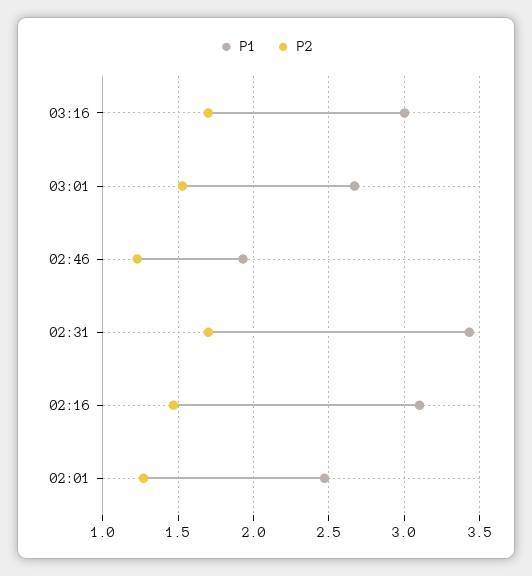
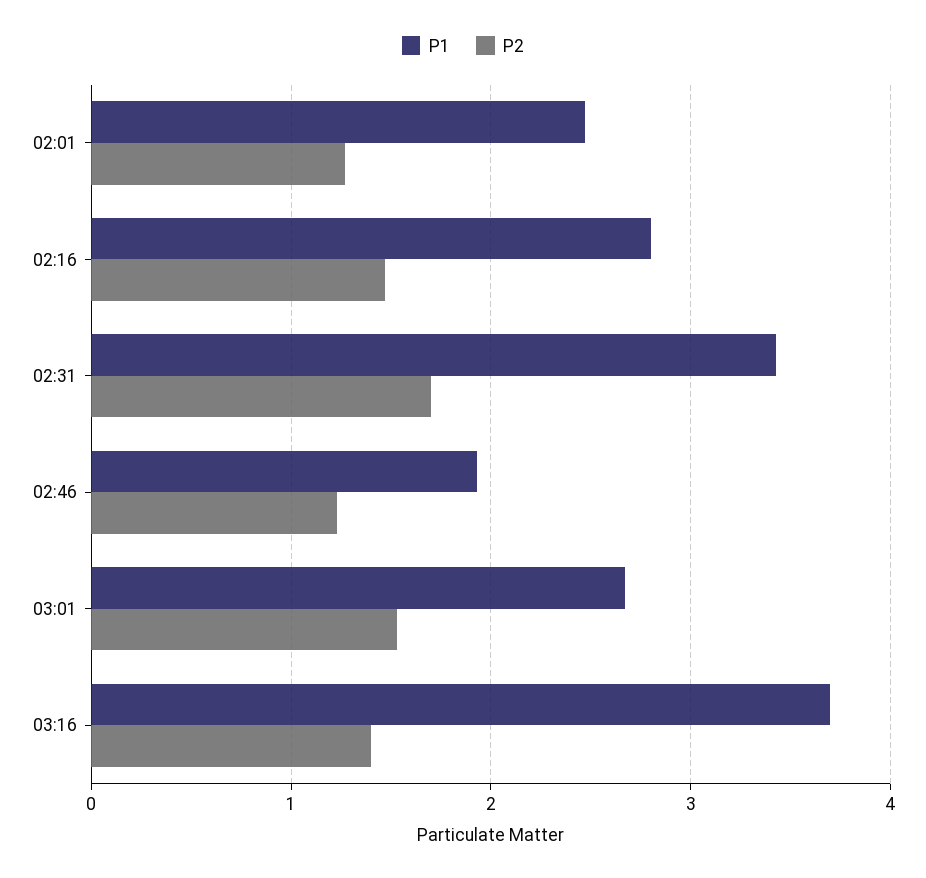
  {
    "P1": {
-     "03:16": 3,
+     "03:16": 3.7,
      "03:01": 2.65,
      "02:46": 1.95,
      "02:31": 3.45,
-     "02:16": 3.1,
+     "02:16": 2.8,
      "02:01": 2.45
    },
    "P2": {
-     "03:16": 1.7,
+     "03:16": 1.4,
      "03:01": 1.55,
      "02:46": 1.25,
      "02:31": 1.7,
      "02:16": 1.45,
      "02:01": 1.25
    }
  }

